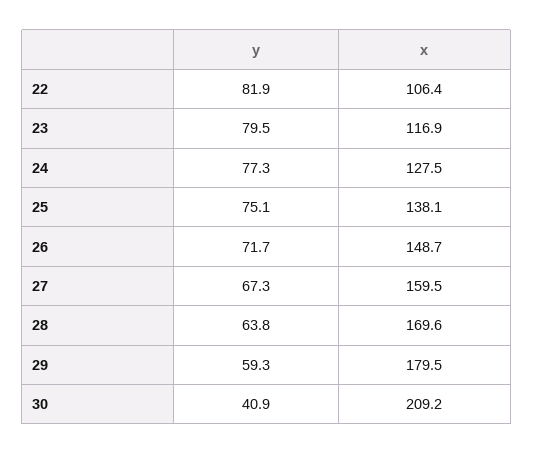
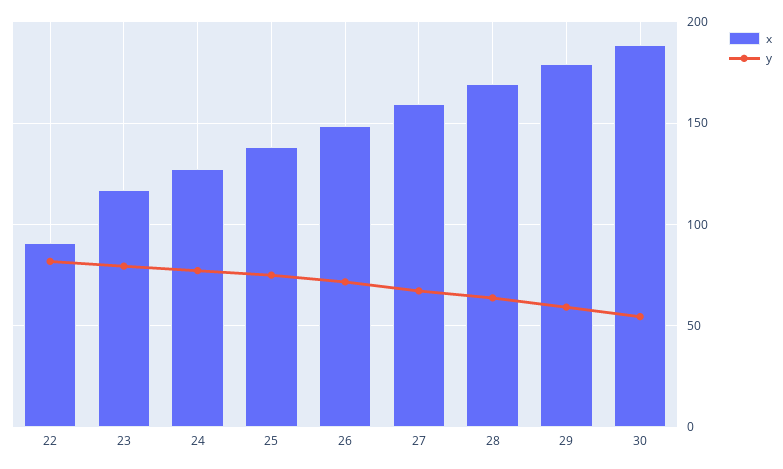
  {
    "y": {
      "22": 81.9,
      "23": 79.5,
      "24": 77.3,
      "25": 75.1,
      "26": 71.7,
      "27": 67.3,
      "28": 63.8,
      "29": 59.3,
-     "30": 40.9
+     "30": 55
    },
    "x": {
-     "22": 106.4,
+     "22": 90,
      "23": 116.9,
      "24": 127.5,
      "25": 138.1,
      "26": 148.7,
      "27": 159.5,
      "28": 169.6,
      "29": 179.5,
-     "30": 209.2
+     "30": 190
    }
  }

